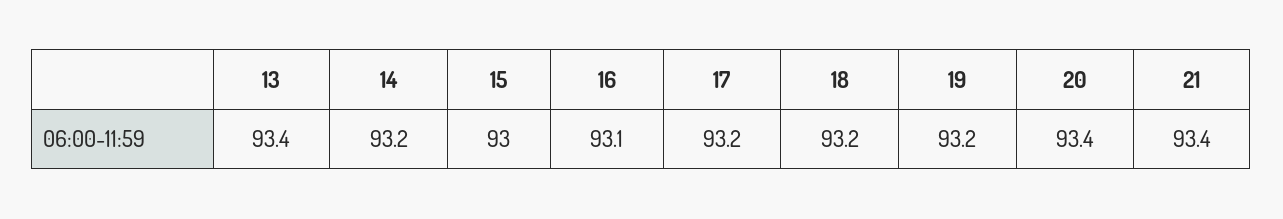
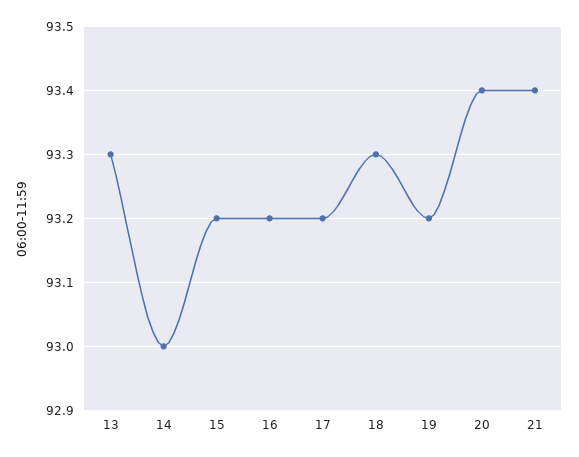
  {
-   "13": 93.4,
+   "13": 93.3,
-   "14": 93.2,
+   "14": 93,
-   "15": 93,
+   "15": 93.2,
-   "16": 93.1,
+   "16": 93.2,
    "17": 93.2,
-   "18": 93.2,
+   "18": 93.3,
    "19": 93.2,
    "20": 93.4,
    "21": 93.4
  }

